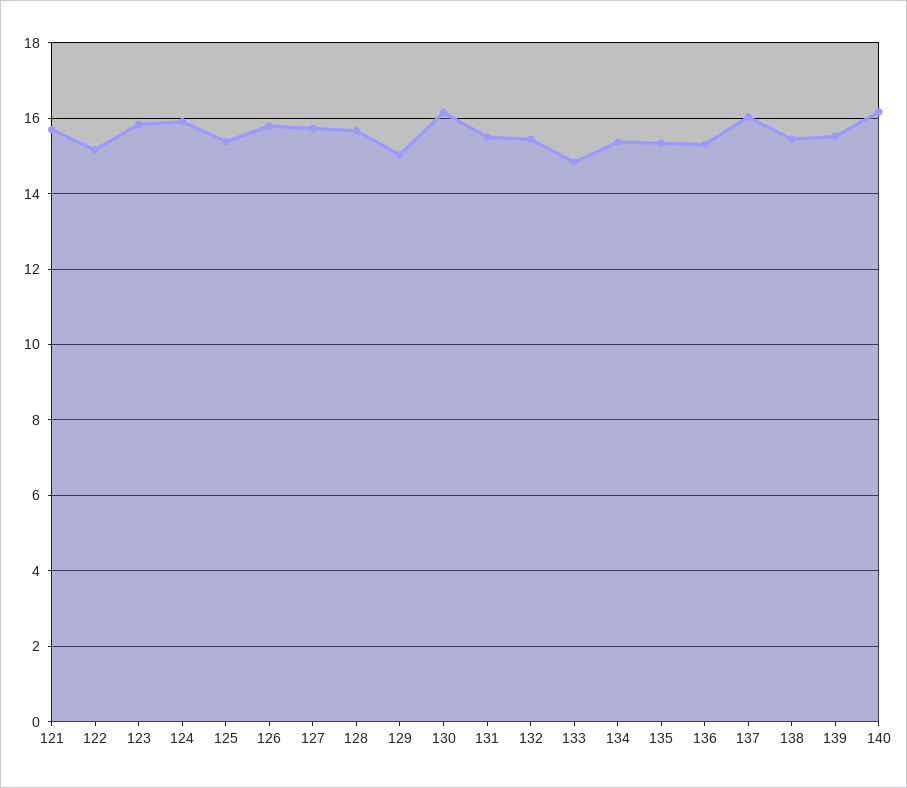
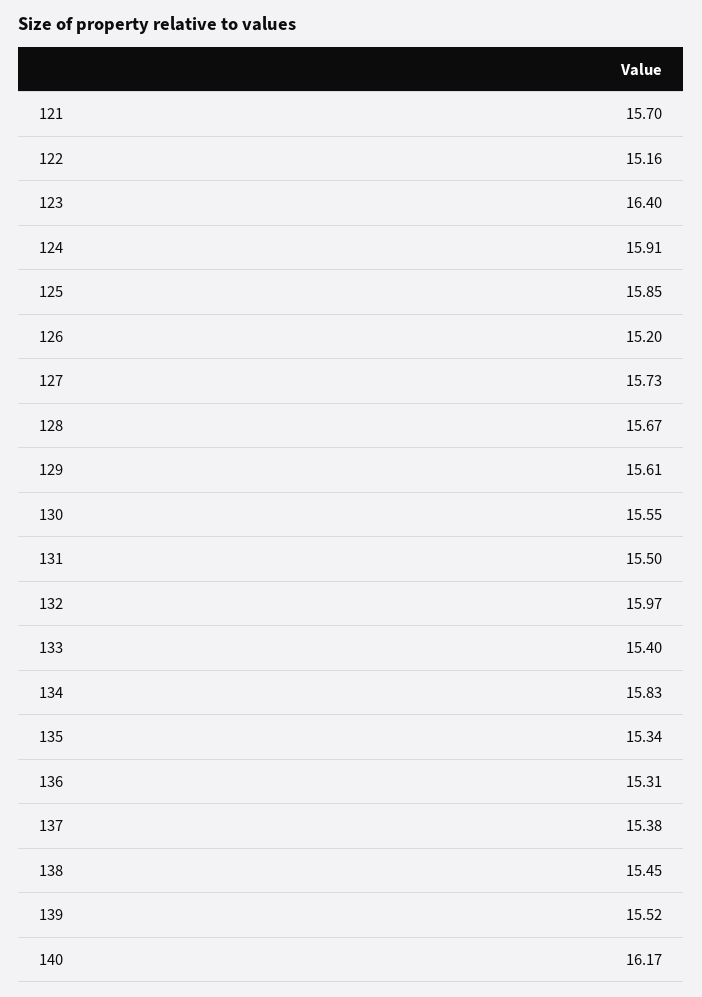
  {
    "121": 15.7,
    "122": 15.16,
-   "123": 15.8,
+   "123": 16.4,
    "124": 15.91,
-   "125": 15.4,
+   "125": 15.85,
-   "126": 15.8,
+   "126": 15.2,
    "127": 15.73,
    "128": 15.67,
-   "129": 15,
+   "129": 15.61,
-   "130": 16.2,
+   "130": 15.55,
    "131": 15.5,
-   "132": 15.4,
+   "132": 15.97,
-   "133": 14.8,
+   "133": 15.4,
-   "134": 15.4,
+   "134": 15.83,
    "135": 15.34,
    "136": 15.31,
-   "137": 16,
+   "137": 15.38,
    "138": 15.45,
    "139": 15.52,
    "140": 16.17
  }

